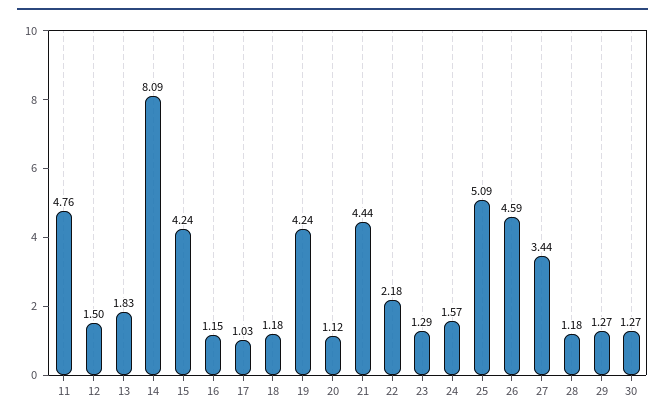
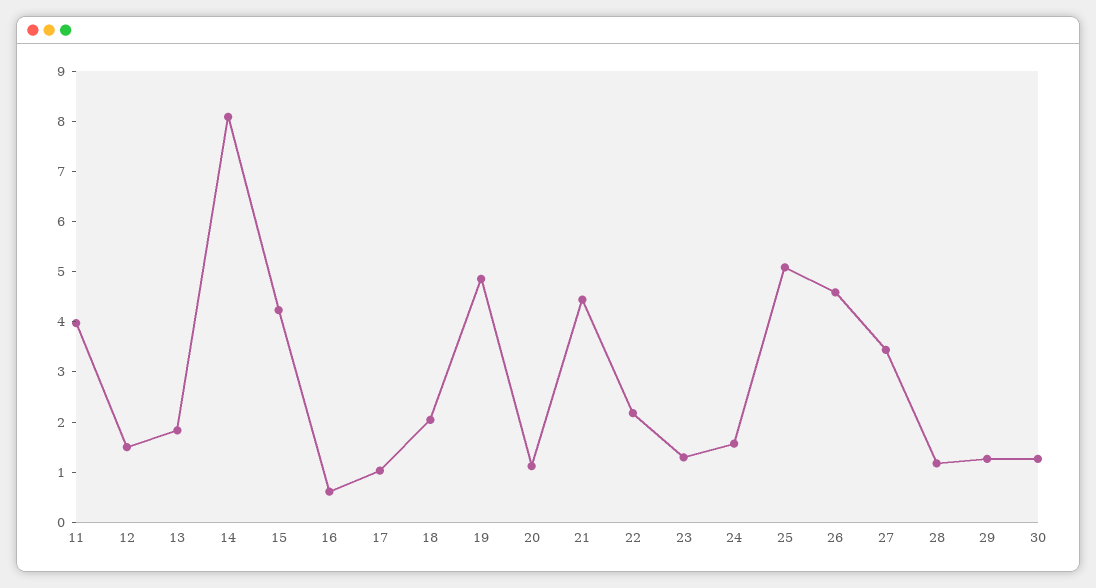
  {
-   "11": 4.76,
+   "11": 4,
    "12": 1.5,
    "13": 1.83,
    "14": 8.09,
    "15": 4.24,
-   "16": 1.15,
+   "16": 0.6,
    "17": 1.03,
-   "18": 1.18,
+   "18": 2,
-   "19": 4.24,
+   "19": 4.8,
    "20": 1.12,
    "21": 4.44,
    "22": 2.18,
    "23": 1.29,
    "24": 1.57,
    "25": 5.09,
    "26": 4.59,
    "27": 3.44,
    "28": 1.18,
    "29": 1.27,
    "30": 1.27
  }

